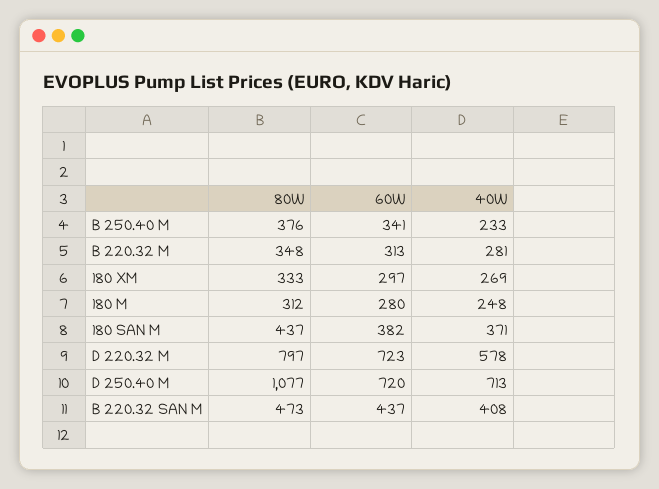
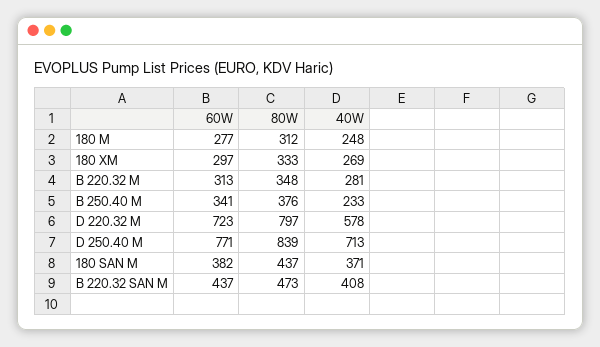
  {
    "80W": {
      "B 250.40 M": 376,
      "B 220.32 M": 348,
      "180 XM": 333,
      "180 M": 312,
      "180 SAN M": 437,
      "D 220.32 M": 797,
-     "D 250.40 M": 1077,
+     "D 250.40 M": 839,
      "B 220.32 SAN M": 473
    },
    "60W": {
      "B 250.40 M": 341,
      "B 220.32 M": 313,
      "180 XM": 297,
-     "180 M": 280,
+     "180 M": 277,
      "180 SAN M": 382,
      "D 220.32 M": 723,
-     "D 250.40 M": 720,
+     "D 250.40 M": 771,
      "B 220.32 SAN M": 437
    },
    "40W": {
      "B 250.40 M": 233,
      "B 220.32 M": 281,
      "180 XM": 269,
      "180 M": 248,
      "180 SAN M": 371,
      "D 220.32 M": 578,
      "D 250.40 M": 713,
      "B 220.32 SAN M": 408
    }
  }

